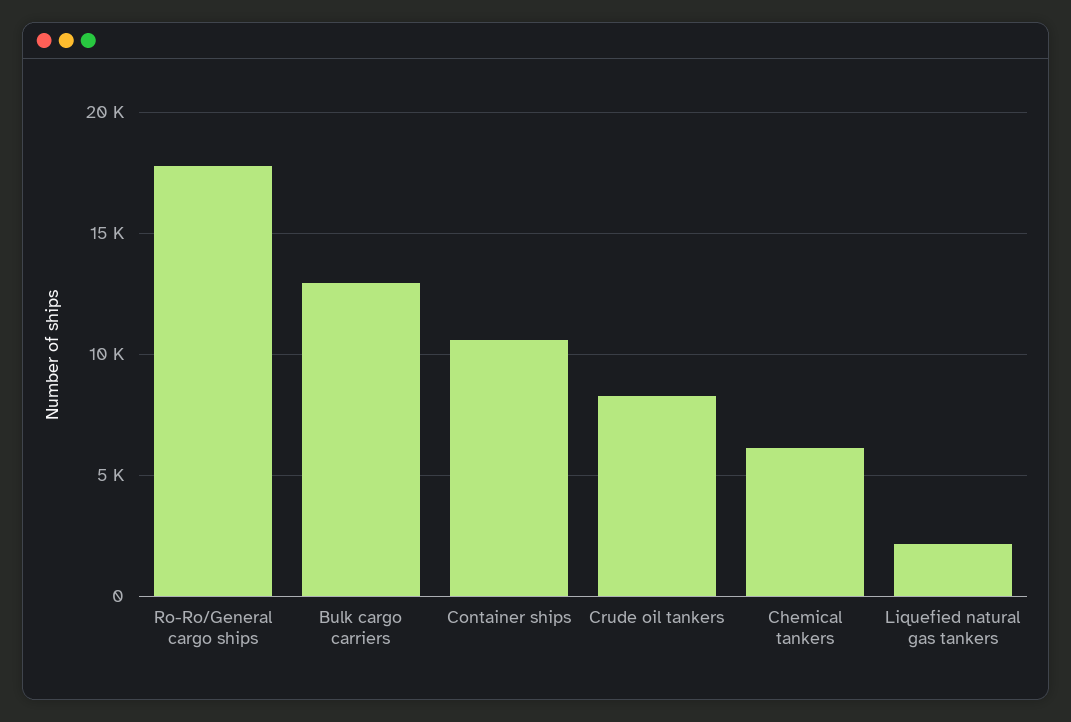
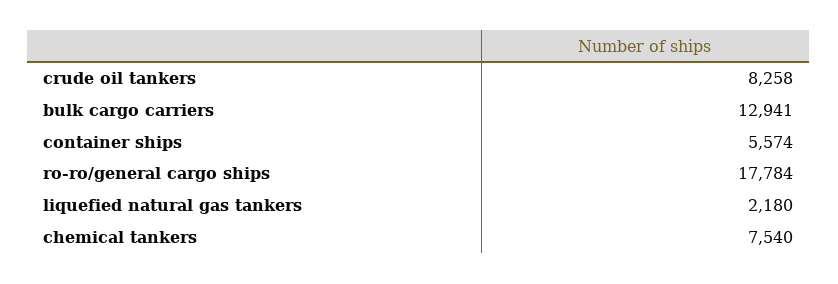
  {
    "Ro-Ro/General cargo ships": 17784,
    "Bulk cargo carriers": 12941,
-   "Container ships": 10500,
+   "Container ships": 5574,
    "Crude oil tankers": 8258,
-   "Chemical tankers": 6000,
+   "Chemical tankers": 7540,
    "Liquefied natural gas tankers": 2180
  }

